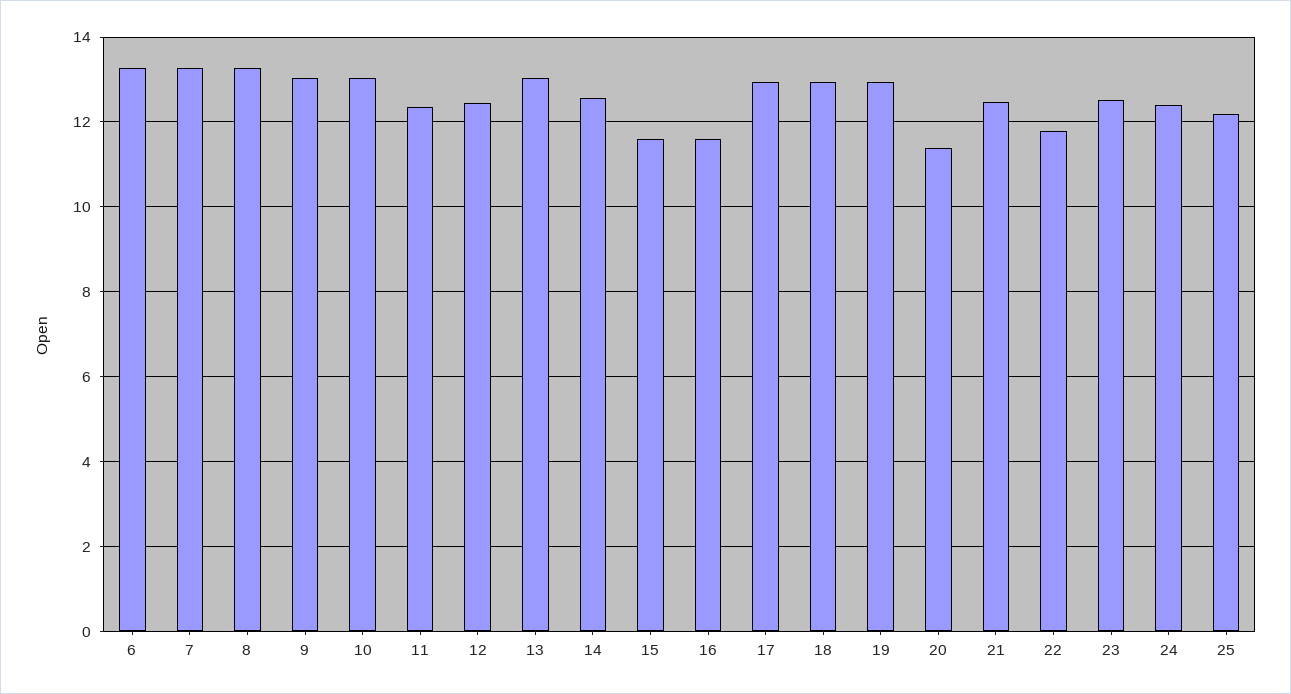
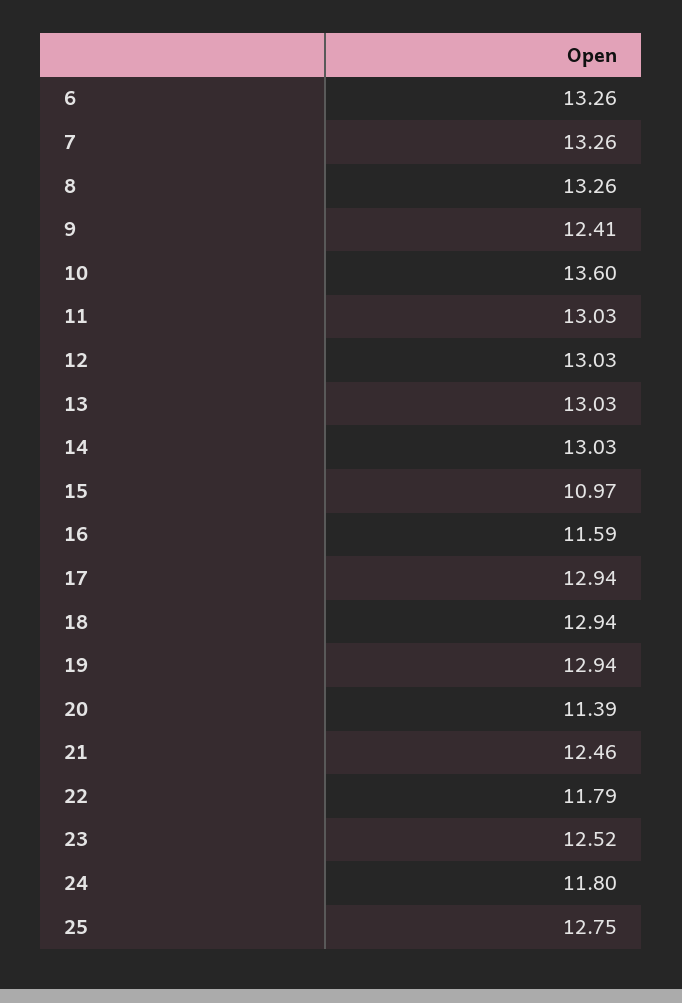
  {
    "6": 13.26,
    "7": 13.26,
    "8": 13.26,
-   "9": 13,
+   "9": 12.41,
-   "10": 13,
+   "10": 13.6,
-   "11": 12.4,
+   "11": 13.03,
-   "12": 12.4,
+   "12": 13.03,
    "13": 13.03,
-   "14": 12.6,
+   "14": 13.03,
-   "15": 11.6,
+   "15": 10.97,
    "16": 11.59,
    "17": 12.94,
    "18": 12.94,
    "19": 12.94,
    "20": 11.39,
    "21": 12.46,
    "22": 11.79,
    "23": 12.52,
-   "24": 12.4,
+   "24": 11.8,
-   "25": 12.2
+   "25": 12.75
  }

